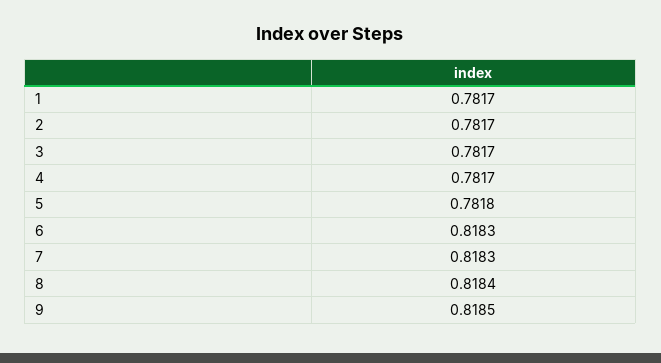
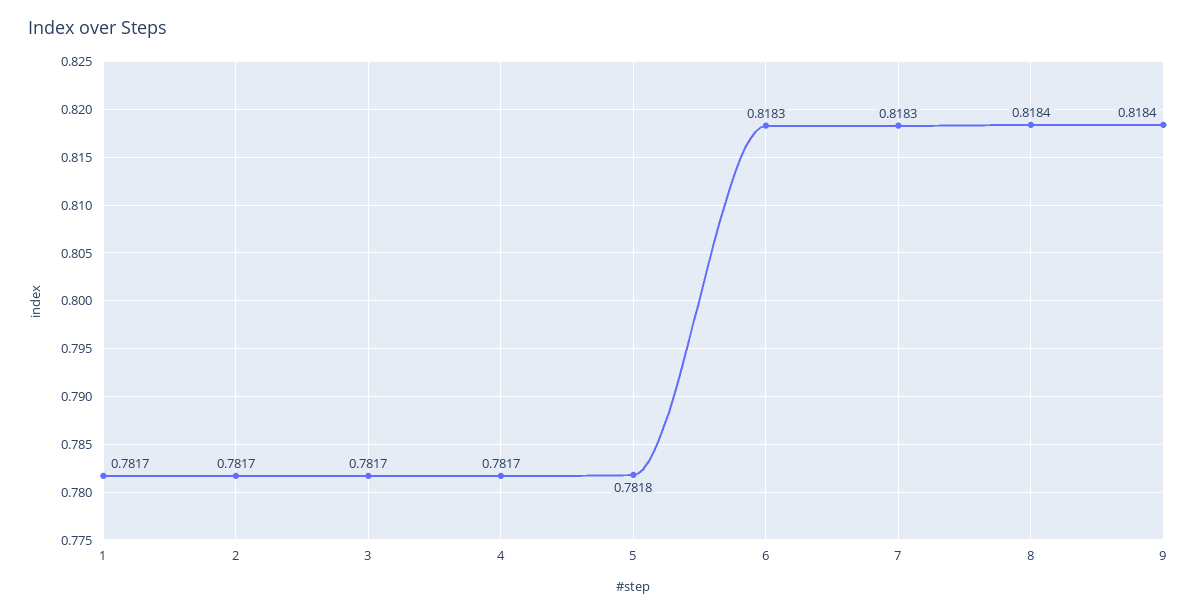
  {
    "1": 0.7817,
    "2": 0.7817,
    "3": 0.7817,
    "4": 0.7817,
    "5": 0.7818,
    "6": 0.8183,
    "7": 0.8183,
    "8": 0.8184,
-   "9": 0.8185
+   "9": 0.8184
  }

